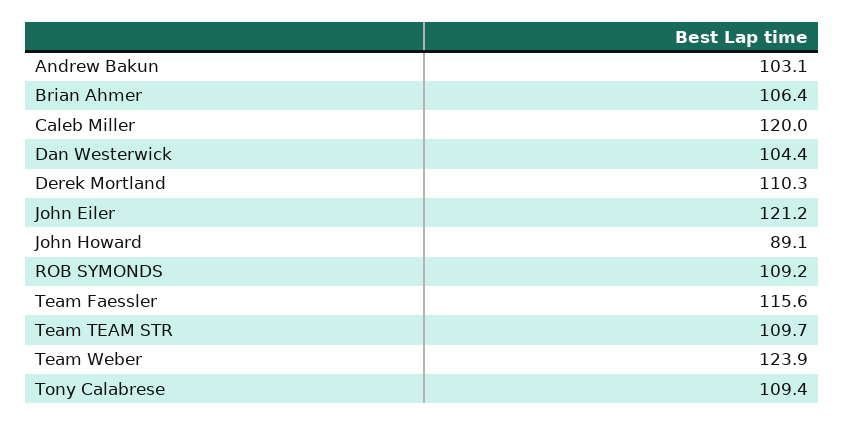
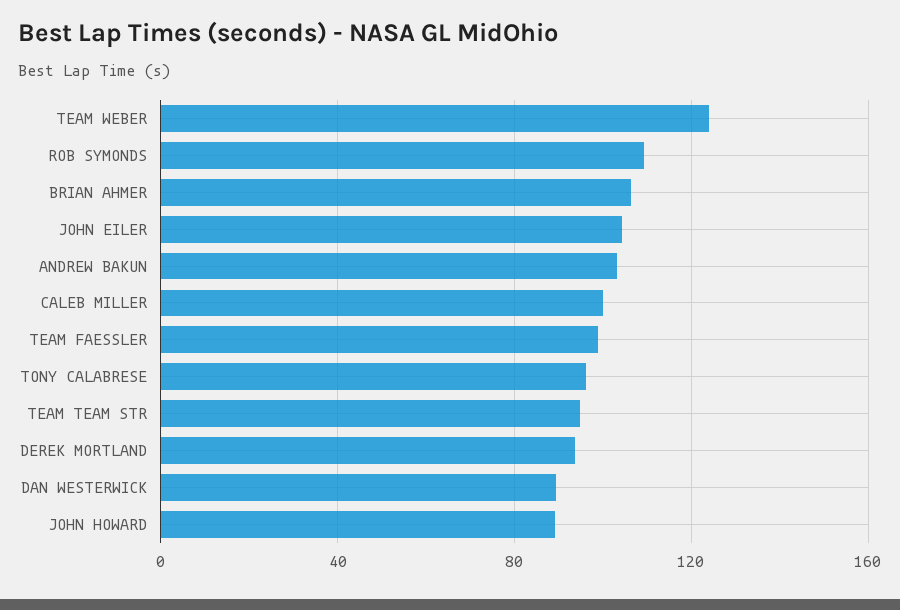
  {
    "Andrew Bakun": 103.1,
    "Brian Ahmer": 106.4,
-   "Caleb Miller": 120,
+   "Caleb Miller": 100,
-   "Dan Westerwick": 104.4,
+   "Dan Westerwick": 90,
-   "Derek Mortland": 110.3,
+   "Derek Mortland": 95,
-   "John Eiler": 121.2,
+   "John Eiler": 105,
    "John Howard": 89.1,
    "ROB SYMONDS": 109.2,
-   "Team Faessler": 115.6,
+   "Team Faessler": 100,
-   "Team TEAM STR": 109.7,
+   "Team TEAM STR": 95,
    "Team Weber": 123.9,
-   "Tony Calabrese": 109.4
+   "Tony Calabrese": 95
  }

